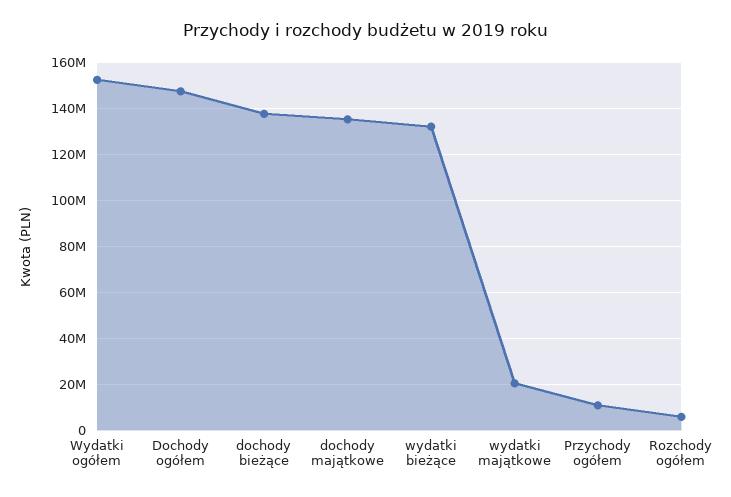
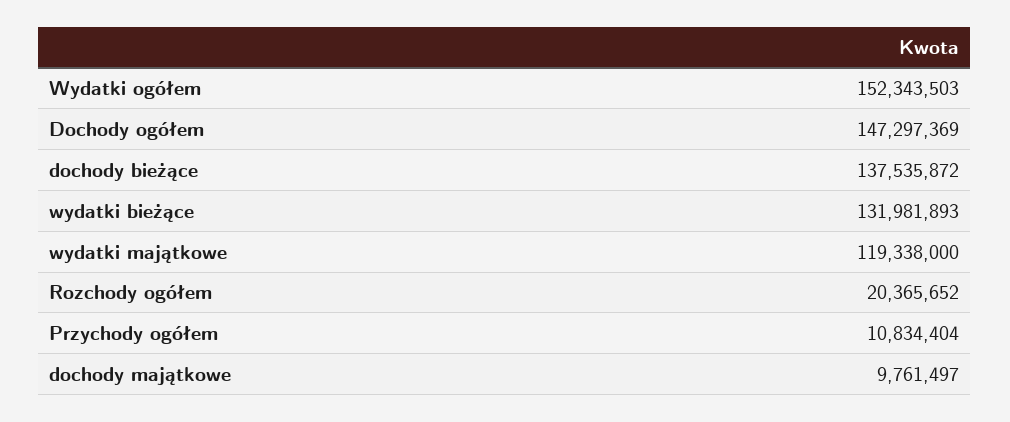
  {
    "Wydatki ogółem": 152343503,
    "Dochody ogółem": 147297369,
    "dochody bieżące": 137535872,
-   "dochody majątkowe": 135000000,
+   "dochody majątkowe": 9761497,
    "wydatki bieżące": 131981893,
-   "wydatki majątkowe": 20000000,
+   "wydatki majątkowe": 119338000,
    "Przychody ogółem": 10834404,
-   "Rozchody ogółem": 5000000
+   "Rozchody ogółem": 20365652
  }

